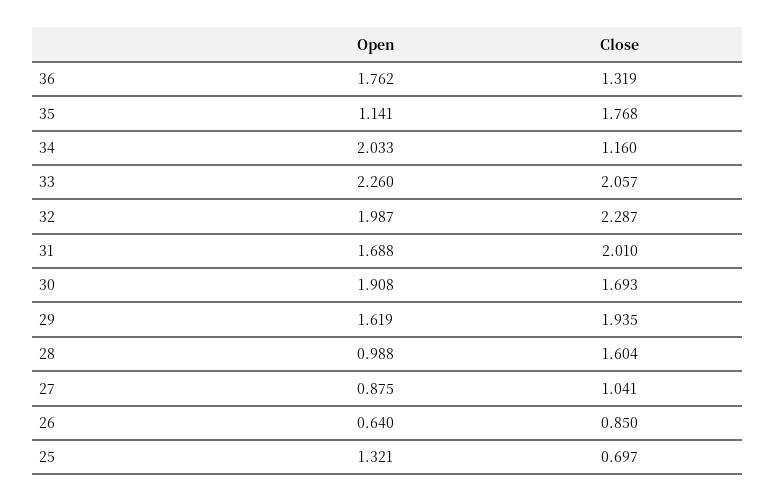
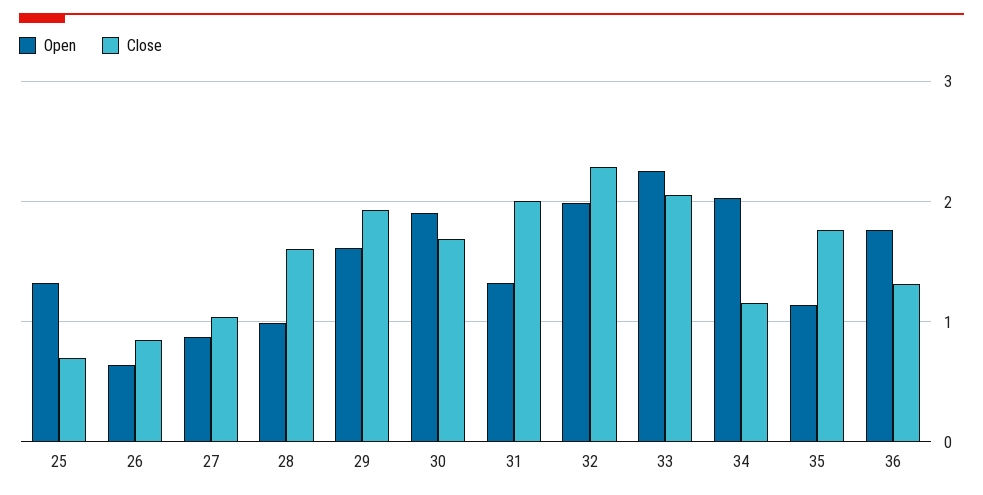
  {
    "Open": {
      "36": 1.762,
      "35": 1.141,
      "34": 2.033,
      "33": 2.26,
      "32": 1.987,
-     "31": 1.688,
+     "31": 1.3,
      "30": 1.908,
      "29": 1.619,
      "28": 0.988,
      "27": 0.875,
      "26": 0.64,
      "25": 1.321
    },
    "Close": {
      "36": 1.319,
      "35": 1.768,
      "34": 1.16,
      "33": 2.057,
      "32": 2.287,
      "31": 2.01,
      "30": 1.693,
      "29": 1.935,
      "28": 1.604,
      "27": 1.041,
      "26": 0.85,
      "25": 0.697
    }
  }

